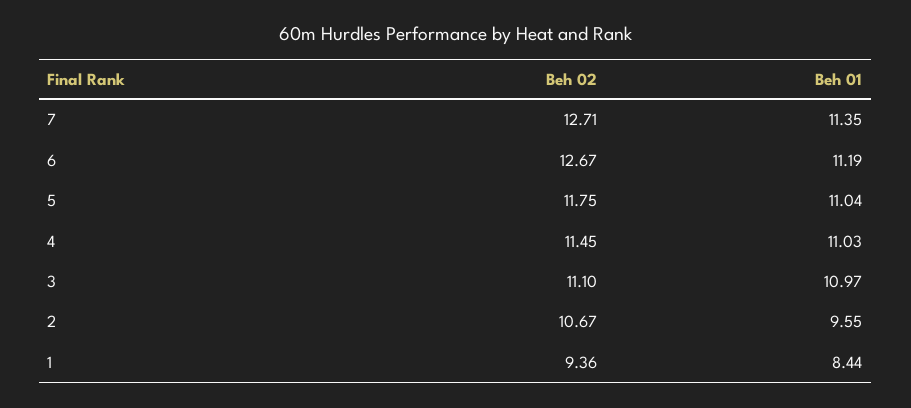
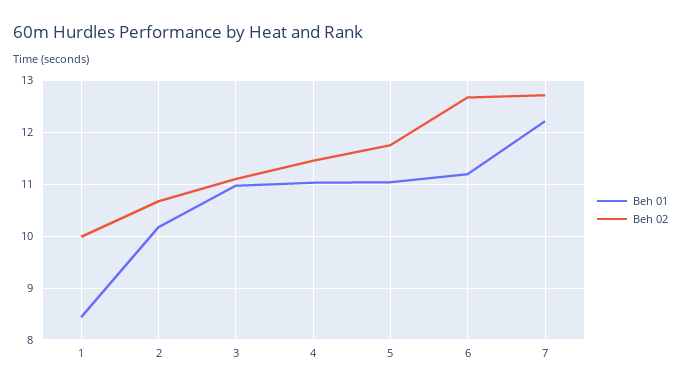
  {
    "Beh 02": {
      "7": 12.71,
      "6": 12.67,
      "5": 11.75,
      "4": 11.45,
      "3": 11.1,
      "2": 10.67,
-     "1": 9.36
+     "1": 10
    },
    "Beh 01": {
-     "7": 11.35,
+     "7": 12.2,
      "6": 11.19,
      "5": 11.04,
      "4": 11.03,
      "3": 10.97,
-     "2": 9.55,
+     "2": 10.2,
      "1": 8.44
    }
  }

